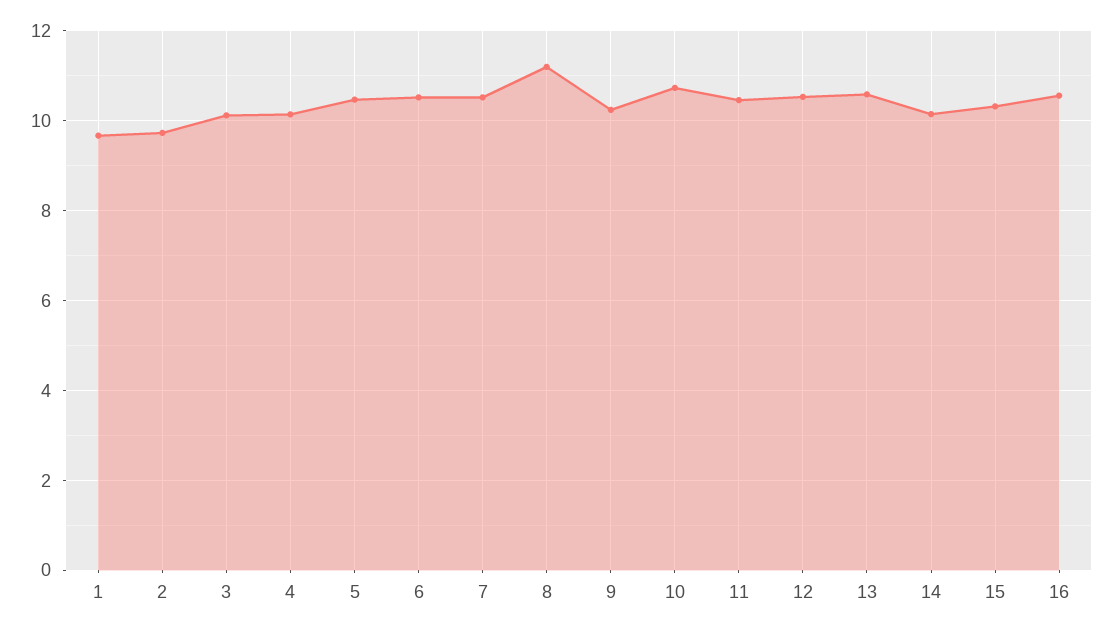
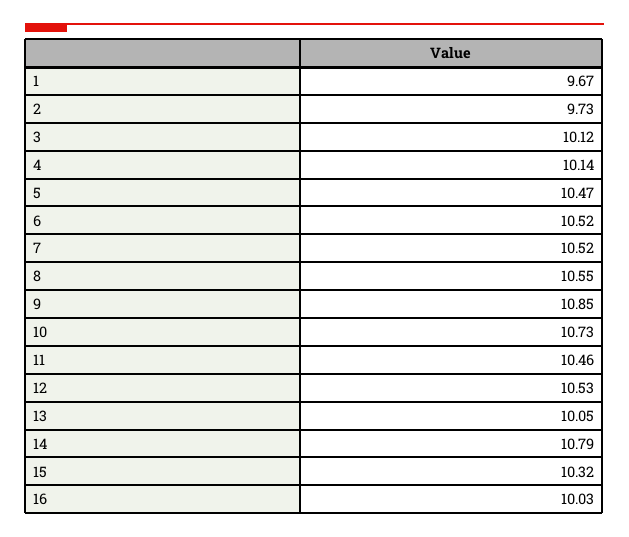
  {
    "1": 9.67,
    "2": 9.73,
    "3": 10.12,
    "4": 10.14,
    "5": 10.47,
    "6": 10.52,
    "7": 10.52,
-   "8": 11.2,
+   "8": 10.55,
-   "9": 10.2,
+   "9": 10.85,
    "10": 10.73,
    "11": 10.46,
    "12": 10.53,
-   "13": 10.6,
+   "13": 10.05,
-   "14": 10.2,
+   "14": 10.79,
    "15": 10.32,
-   "16": 10.6
+   "16": 10.03
  }

